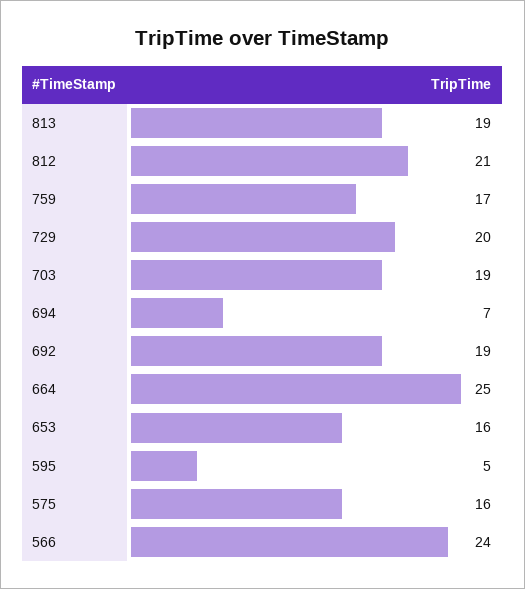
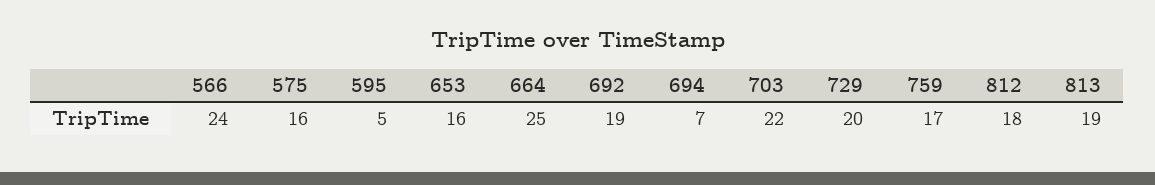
  {
    "813": 19,
-   "812": 21,
+   "812": 18,
    "759": 17,
    "729": 20,
-   "703": 19,
+   "703": 22,
    "694": 7,
    "692": 19,
    "664": 25,
    "653": 16,
    "595": 5,
    "575": 16,
    "566": 24
  }

